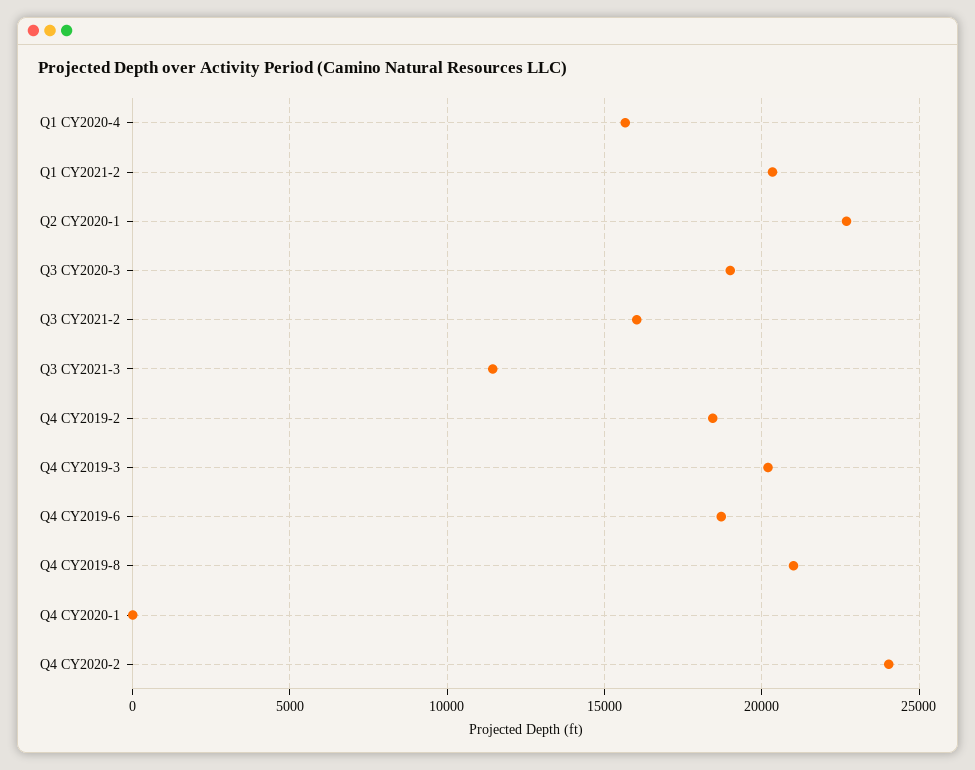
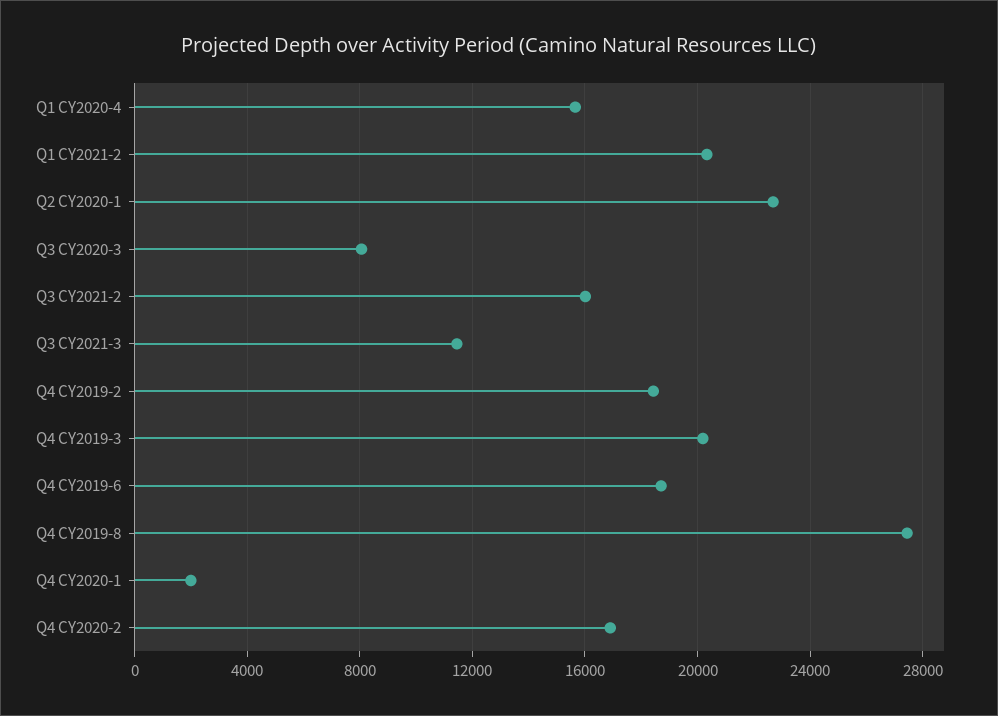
  {
    "Q1 CY2020-4": 15500,
    "Q1 CY2021-2": 20500,
    "Q2 CY2020-1": 22500,
-   "Q3 CY2020-3": 19000,
+   "Q3 CY2020-3": 8000,
    "Q3 CY2021-2": 16000,
    "Q3 CY2021-3": 11500,
    "Q4 CY2019-2": 18500,
    "Q4 CY2019-3": 20000,
    "Q4 CY2019-6": 18500,
-   "Q4 CY2019-8": 21000,
+   "Q4 CY2019-8": 27500,
-   "Q4 CY2020-1": 0,
+   "Q4 CY2020-1": 2000,
-   "Q4 CY2020-2": 24000
+   "Q4 CY2020-2": 17000
  }

